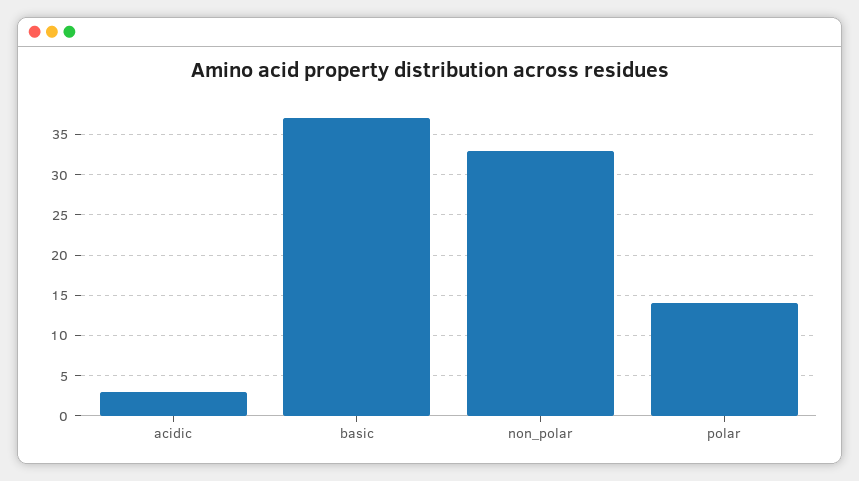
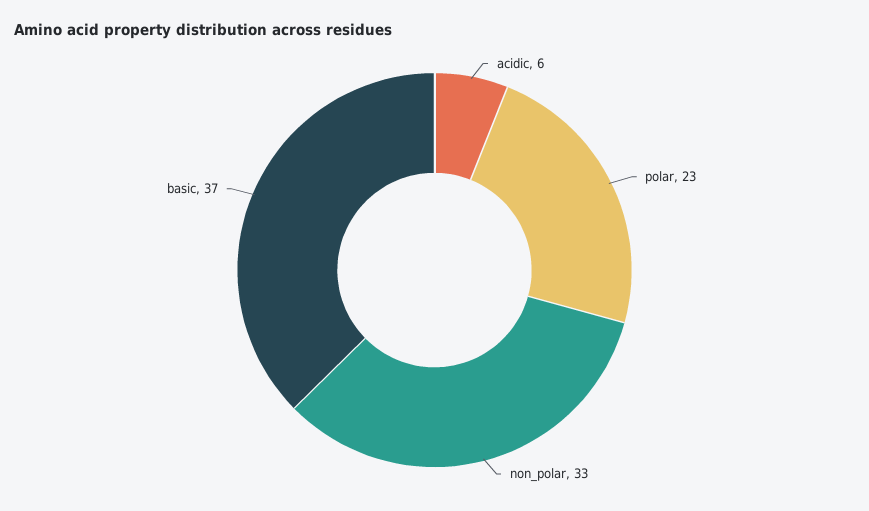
  {
-   "acidic": 3,
+   "acidic": 6,
    "basic": 37,
    "non_polar": 33,
-   "polar": 14
+   "polar": 23
  }

